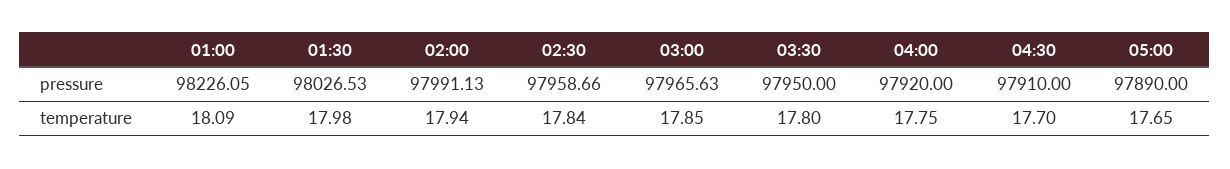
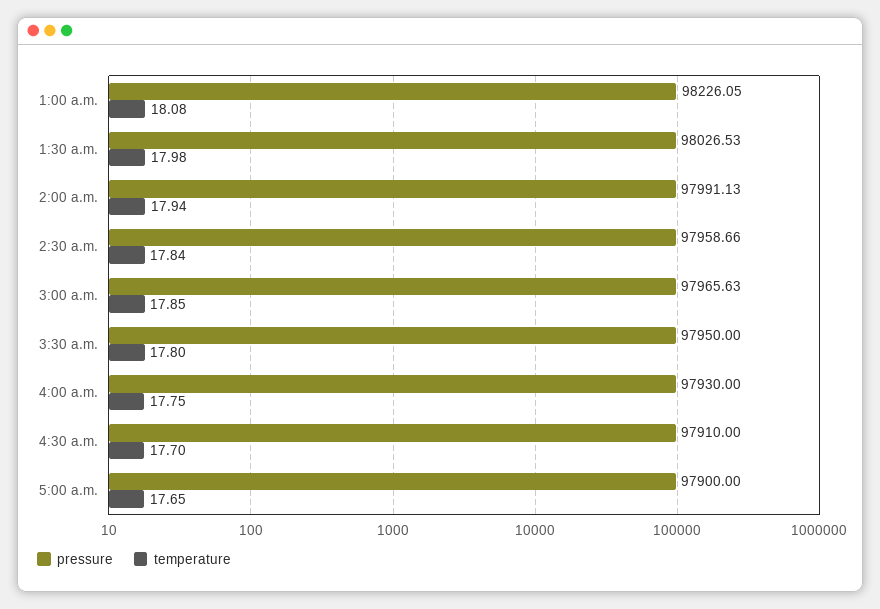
  {
    "pressure": {
      "01:00": 98226.05,
      "01:30": 98026.53,
      "02:00": 97991.13,
      "02:30": 97958.66,
      "03:00": 97965.63,
      "03:30": 97950,
-     "04:00": 97920,
+     "04:00": 97930,
      "04:30": 97910,
-     "05:00": 97890
+     "05:00": 97900
    },
    "temperature": {
-     "01:00": 18.09,
+     "01:00": 18.08,
      "01:30": 17.98,
      "02:00": 17.94,
      "02:30": 17.84,
      "03:00": 17.85,
      "03:30": 17.8,
      "04:00": 17.75,
      "04:30": 17.7,
      "05:00": 17.65
    }
  }

